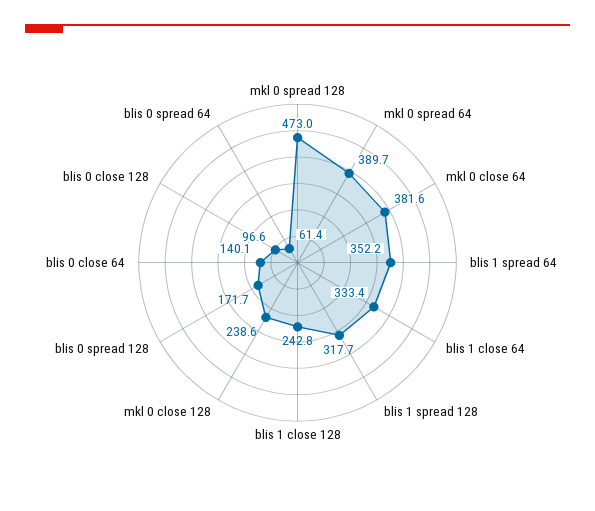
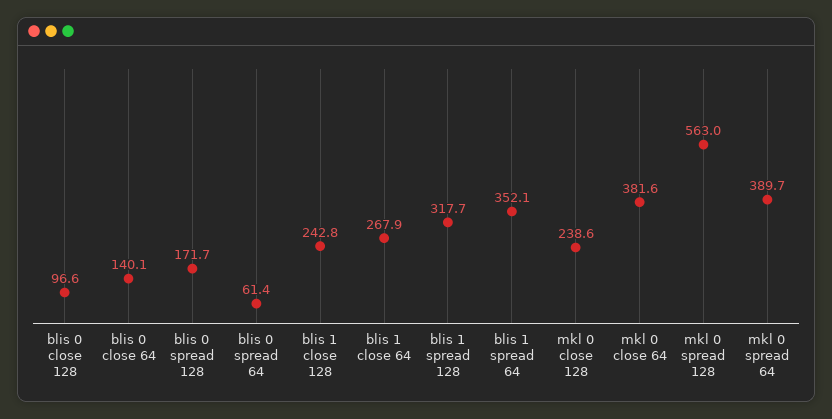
  {
-   "mkl 0 spread 128": 473,
+   "mkl 0 spread 128": 563,
    "mkl 0 spread 64": 389.7,
    "mkl 0 close 64": 381.6,
-   "blis 1 spread 64": 352.2,
+   "blis 1 spread 64": 352.1,
-   "blis 1 close 64": 333.4,
+   "blis 1 close 64": 267.9,
    "blis 1 spread 128": 317.7,
    "blis 1 close 128": 242.8,
    "mkl 0 close 128": 238.6,
    "blis 0 spread 128": 171.7,
    "blis 0 close 64": 140.1,
    "blis 0 close 128": 96.6,
    "blis 0 spread 64": 61.4
  }

